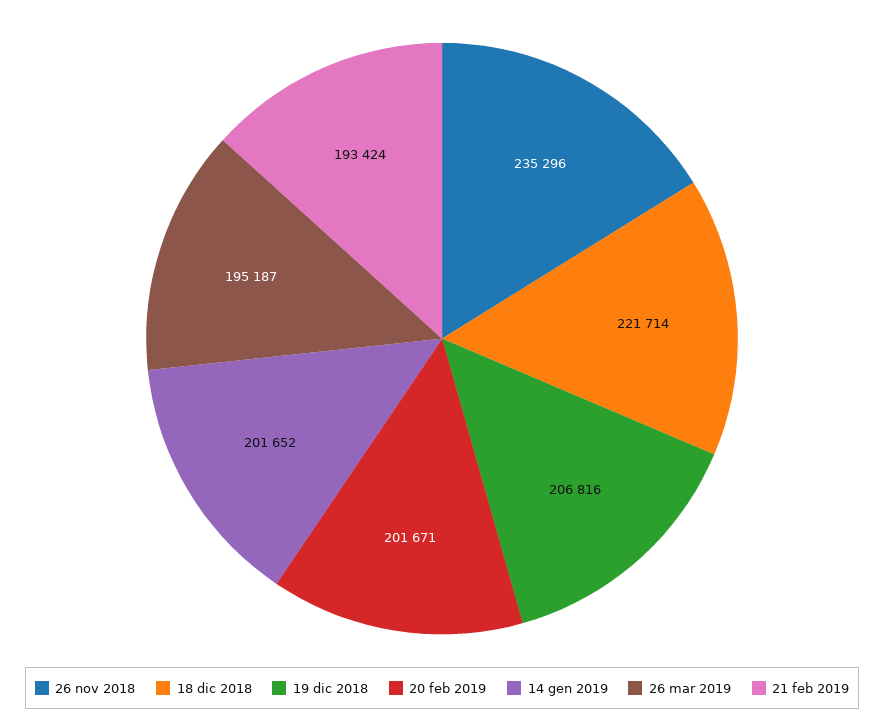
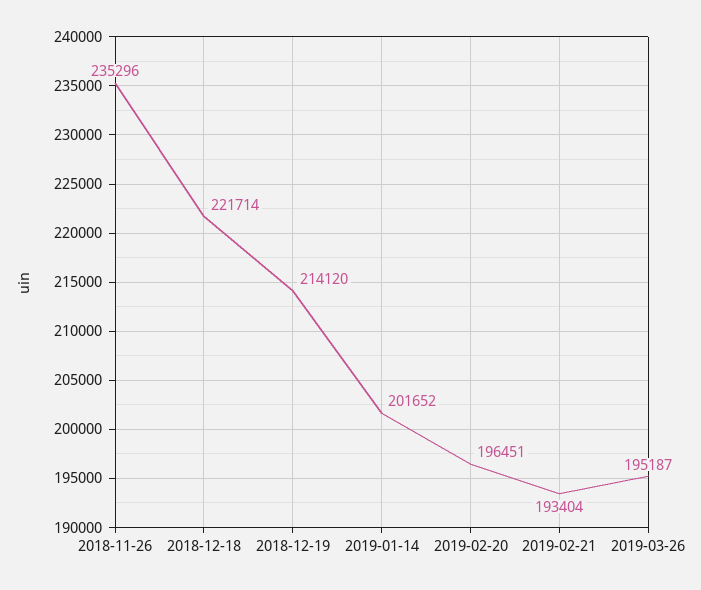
  {
    "26 nov 2018": 235296,
    "18 dic 2018": 221714,
-   "19 dic 2018": 206816,
+   "19 dic 2018": 214120,
-   "20 feb 2019": 201671,
+   "20 feb 2019": 196451,
    "14 gen 2019": 201652,
    "26 mar 2019": 195187,
-   "21 feb 2019": 193424
+   "21 feb 2019": 193404
  }

